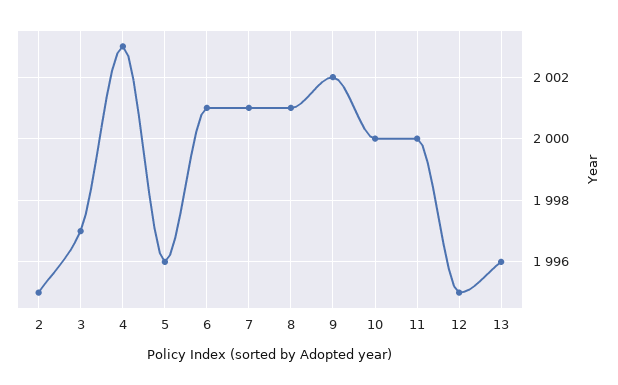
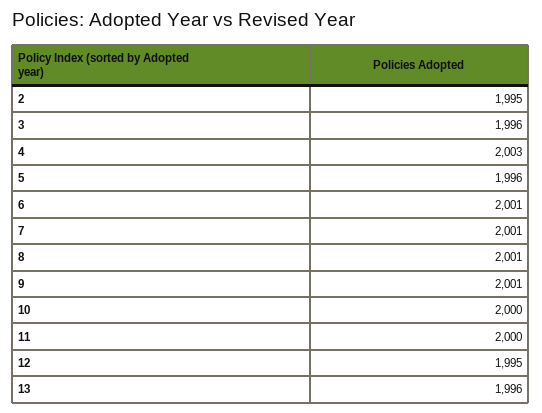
  {
    "2": 1995,
-   "3": 1997,
+   "3": 1996,
    "4": 2003,
    "5": 1996,
    "6": 2001,
    "7": 2001,
    "8": 2001,
-   "9": 2002,
+   "9": 2001,
    "10": 2000,
    "11": 2000,
    "12": 1995,
    "13": 1996
  }

